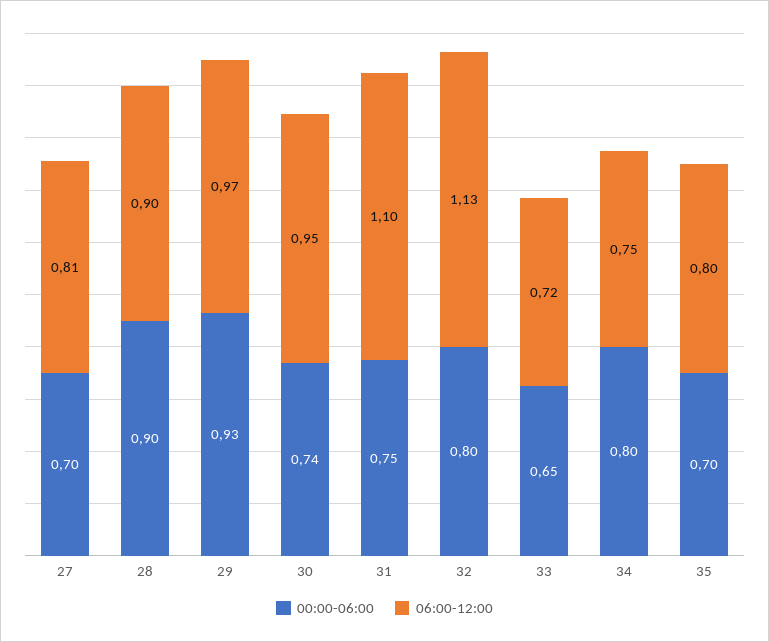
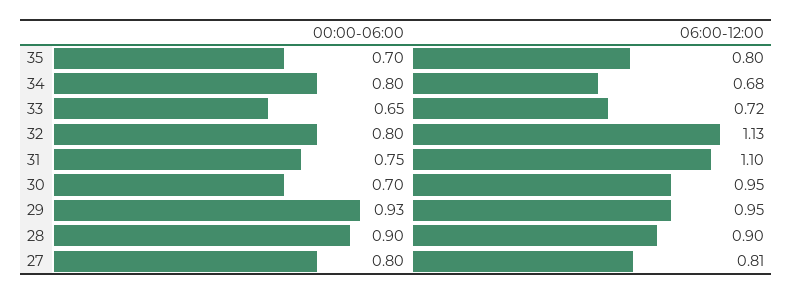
  {
    "00:00-06:00": {
-     "27": 0.7,
+     "27": 0.8,
      "28": 0.9,
      "29": 0.93,
-     "30": 0.74,
+     "30": 0.7,
      "31": 0.75,
      "32": 0.8,
      "33": 0.65,
      "34": 0.8,
      "35": 0.7
    },
    "06:00-12:00": {
      "27": 0.81,
      "28": 0.9,
-     "29": 0.97,
+     "29": 0.95,
      "30": 0.95,
      "31": 1.1,
      "32": 1.13,
      "33": 0.72,
-     "34": 0.75,
+     "34": 0.68,
      "35": 0.8
    }
  }

